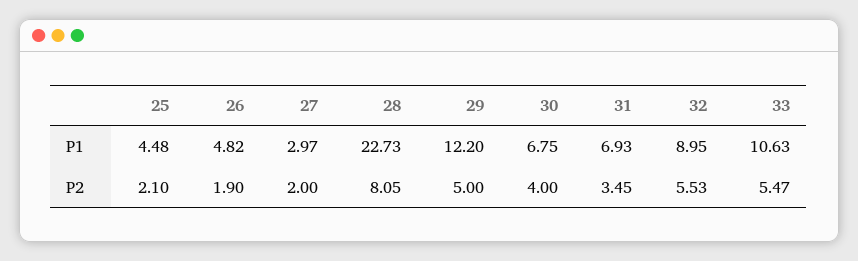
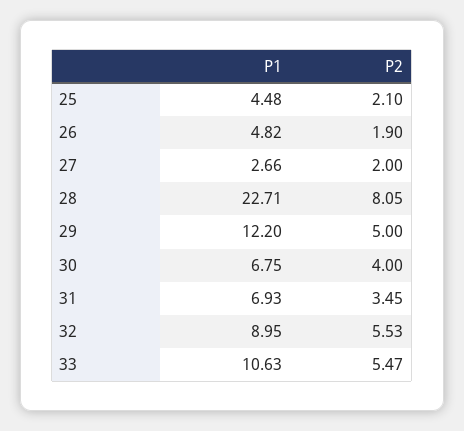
  {
    "25": {
      "P1": 4.48,
      "P2": 2.1
    },
    "26": {
      "P1": 4.82,
      "P2": 1.9
    },
    "27": {
-     "P1": 2.97,
+     "P1": 2.66,
      "P2": 2
    },
    "28": {
-     "P1": 22.73,
+     "P1": 22.71,
      "P2": 8.05
    },
    "29": {
      "P1": 12.2,
      "P2": 5
    },
    "30": {
      "P1": 6.75,
      "P2": 4
    },
    "31": {
      "P1": 6.93,
      "P2": 3.45
    },
    "32": {
      "P1": 8.95,
      "P2": 5.53
    },
    "33": {
      "P1": 10.63,
      "P2": 5.47
    }
  }

